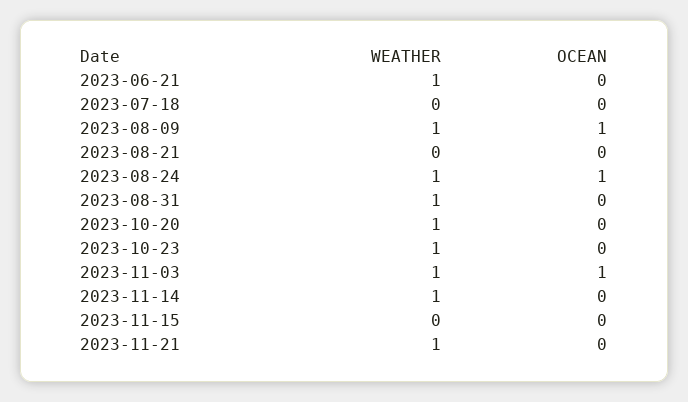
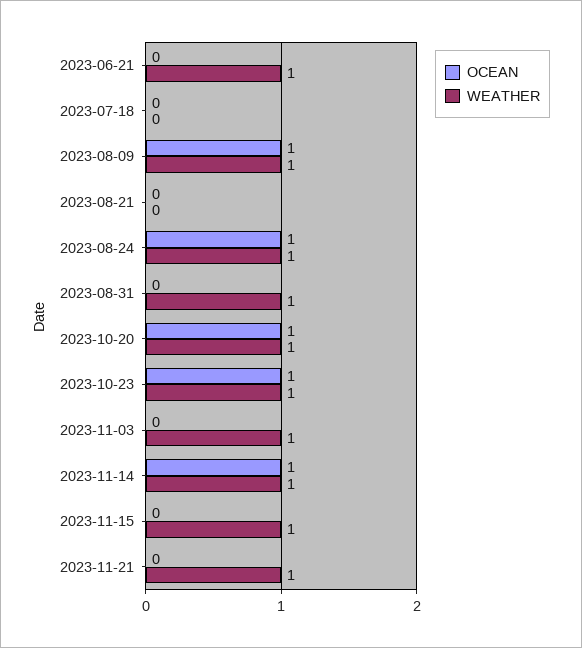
  {
    "WEATHER": {
      "2023-06-21": 1,
      "2023-07-18": 0,
      "2023-08-09": 1,
      "2023-08-21": 0,
      "2023-08-24": 1,
      "2023-08-31": 1,
      "2023-10-20": 1,
      "2023-10-23": 1,
      "2023-11-03": 1,
      "2023-11-14": 1,
-     "2023-11-15": 0,
+     "2023-11-15": 1,
      "2023-11-21": 1
    },
    "OCEAN": {
      "2023-06-21": 0,
      "2023-07-18": 0,
      "2023-08-09": 1,
      "2023-08-21": 0,
      "2023-08-24": 1,
      "2023-08-31": 0,
-     "2023-10-20": 0,
+     "2023-10-20": 1,
-     "2023-10-23": 0,
+     "2023-10-23": 1,
-     "2023-11-03": 1,
+     "2023-11-03": 0,
-     "2023-11-14": 0,
+     "2023-11-14": 1,
      "2023-11-15": 0,
      "2023-11-21": 0
    }
  }

